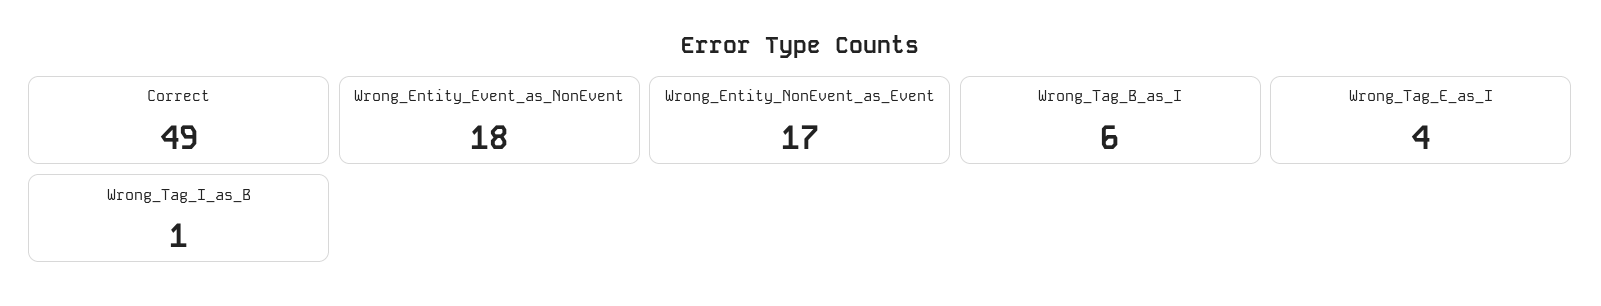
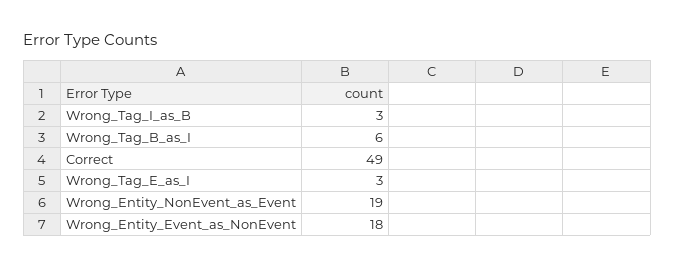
  {
    "Correct": 49,
    "Wrong_Entity_Event_as_NonEvent": 18,
-   "Wrong_Entity_NonEvent_as_Event": 17,
+   "Wrong_Entity_NonEvent_as_Event": 19,
    "Wrong_Tag_B_as_I": 6,
-   "Wrong_Tag_E_as_I": 4,
+   "Wrong_Tag_E_as_I": 3,
-   "Wrong_Tag_I_as_B": 1
+   "Wrong_Tag_I_as_B": 3
  }

